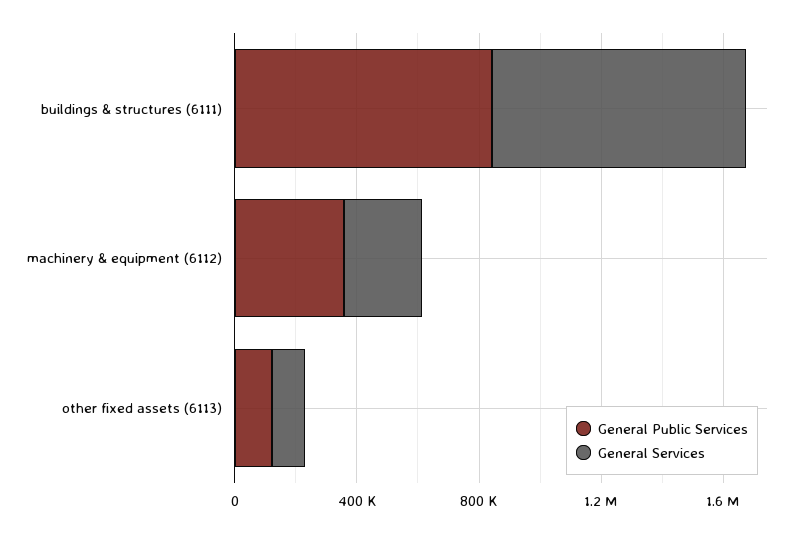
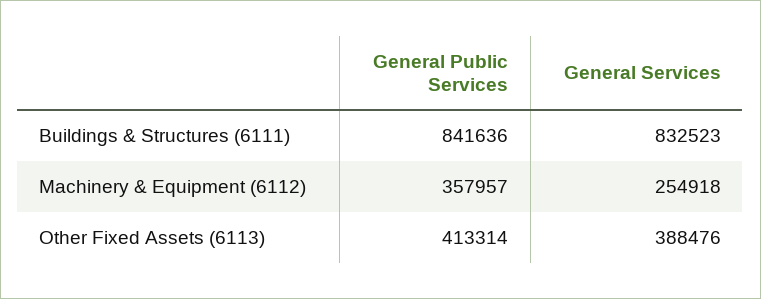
  {
    "General Public Services": {
      "buildings & structures (6111)": 841636,
      "machinery & equipment (6112)": 357957,
-     "other fixed assets (6113)": 100000
+     "other fixed assets (6113)": 413314
    },
    "General Services": {
      "buildings & structures (6111)": 832523,
      "machinery & equipment (6112)": 254918,
-     "other fixed assets (6113)": 100000
+     "other fixed assets (6113)": 388476
    }
  }

